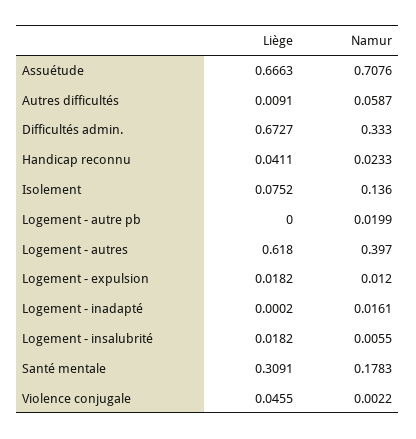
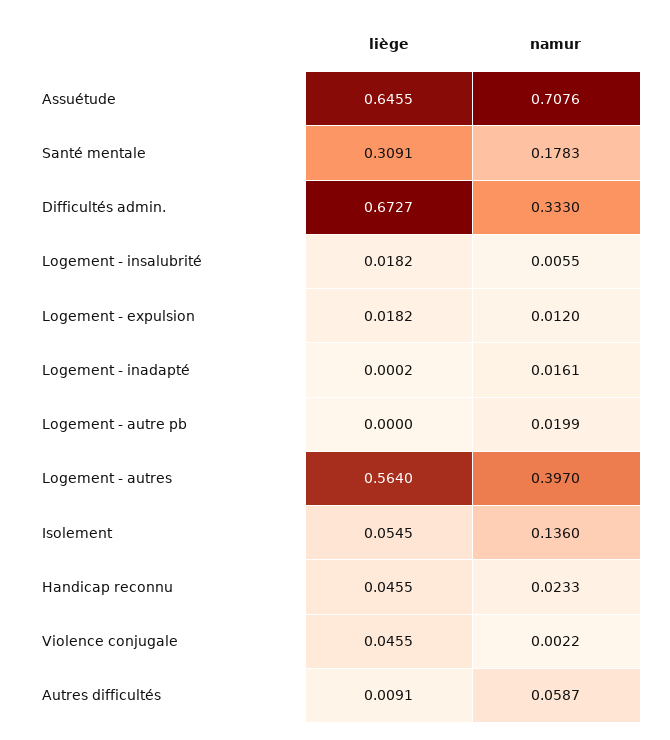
  {
    "Liège": {
-     "Assuétude": 0.6663,
+     "Assuétude": 0.6455,
      "Autres difficultés": 0.0091,
      "Difficultés admin.": 0.6727,
-     "Handicap reconnu": 0.0411,
+     "Handicap reconnu": 0.0455,
-     "Isolement": 0.0752,
+     "Isolement": 0.0545,
      "Logement - autre pb": 0,
-     "Logement - autres": 0.618,
+     "Logement - autres": 0.564,
      "Logement - expulsion": 0.0182,
      "Logement - inadapté": 0.0002,
      "Logement - insalubrité": 0.0182,
      "Santé mentale": 0.3091,
      "Violence conjugale": 0.0455
    },
    "Namur": {
      "Assuétude": 0.7076,
      "Autres difficultés": 0.0587,
      "Difficultés admin.": 0.333,
      "Handicap reconnu": 0.0233,
      "Isolement": 0.136,
      "Logement - autre pb": 0.0199,
      "Logement - autres": 0.397,
      "Logement - expulsion": 0.012,
      "Logement - inadapté": 0.0161,
      "Logement - insalubrité": 0.0055,
      "Santé mentale": 0.1783,
      "Violence conjugale": 0.0022
    }
  }

